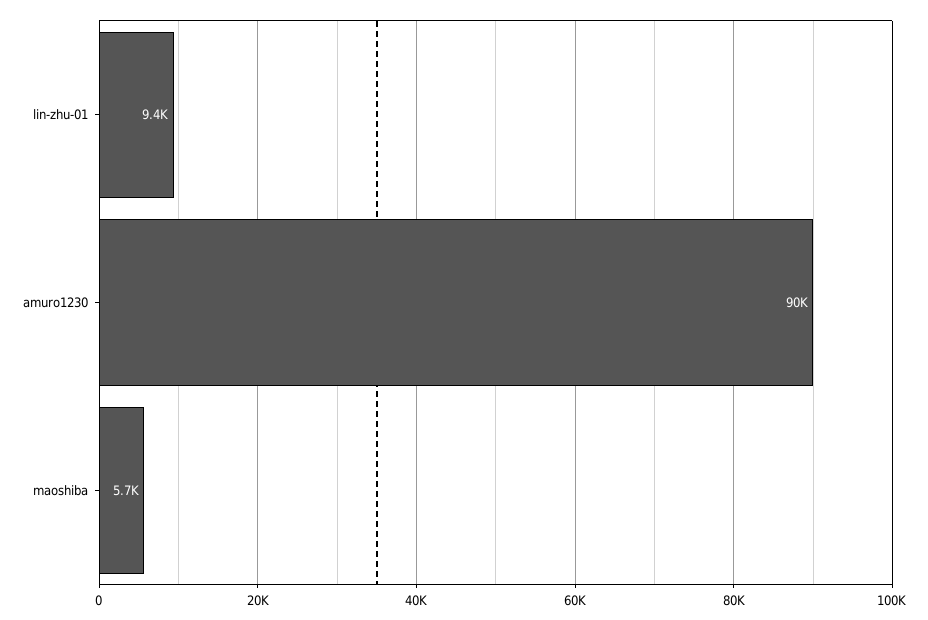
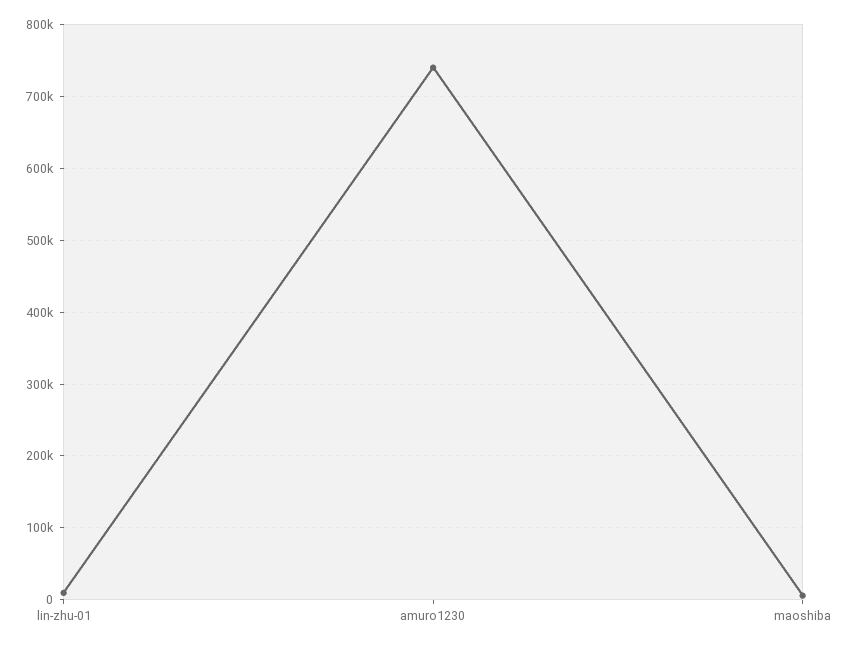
  {
    "lin-zhu-01": 9400,
-   "amuro1230": 90000,
+   "amuro1230": 740000,
    "maoshiba": 5700
  }

